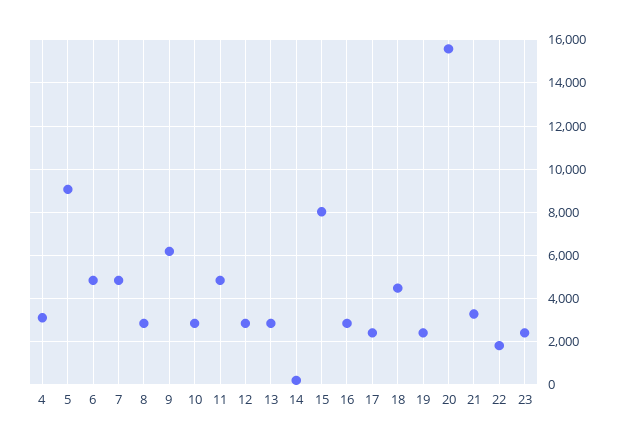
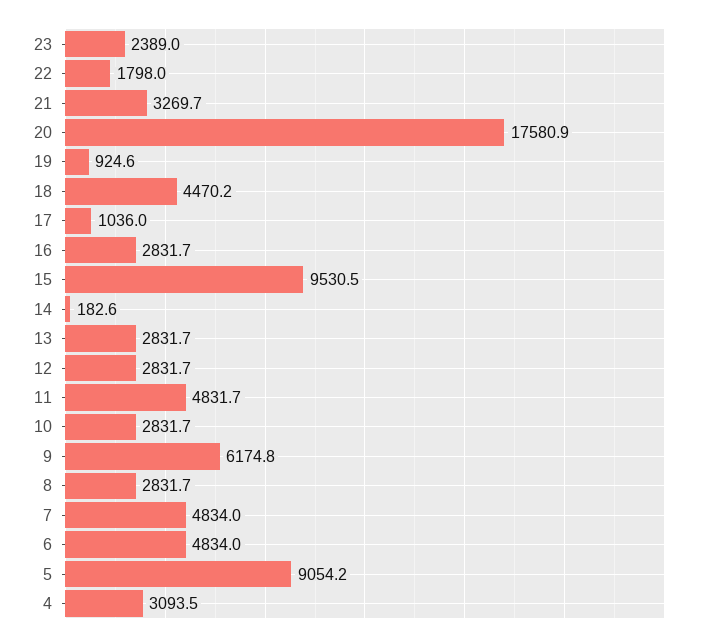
  {
    "4": 3093.5,
    "5": 9054.2,
    "6": 4834,
    "7": 4834,
    "8": 2831.7,
    "9": 6174.8,
    "10": 2831.7,
    "11": 4831.7,
    "12": 2831.7,
    "13": 2831.7,
    "14": 182.6,
-   "15": 8000,
+   "15": 9530.5,
    "16": 2831.7,
-   "17": 2500,
+   "17": 1036,
    "18": 4470.2,
-   "19": 2500,
+   "19": 924.6,
-   "20": 15500,
+   "20": 17580.9,
    "21": 3269.7,
    "22": 1798,
    "23": 2389
  }

